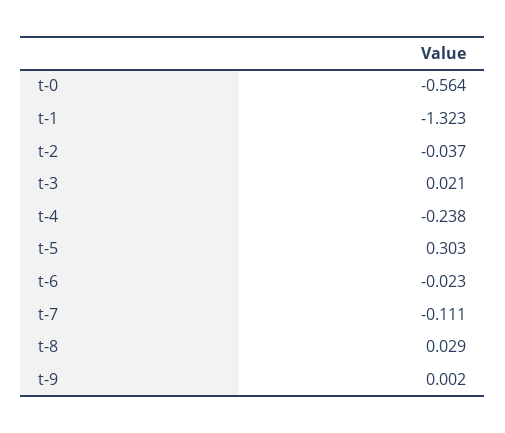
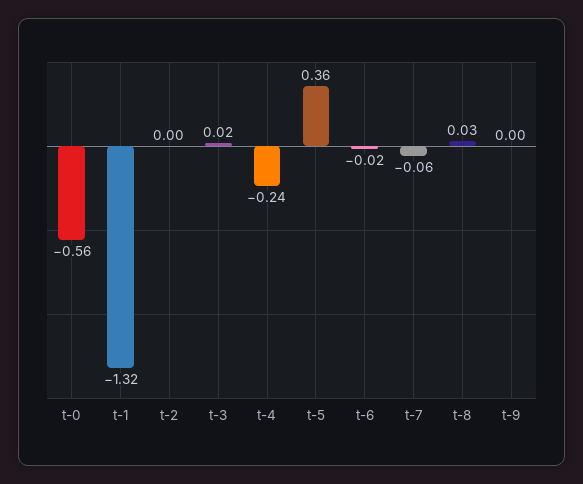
  {
    "t-0": -0.564,
    "t-1": -1.323,
-   "t-2": -0.037,
+   "t-2": 0,
    "t-3": 0.021,
    "t-4": -0.238,
-   "t-5": 0.303,
+   "t-5": 0.36,
    "t-6": -0.023,
-   "t-7": -0.111,
+   "t-7": -0.06,
    "t-8": 0.029,
    "t-9": 0.002
  }

